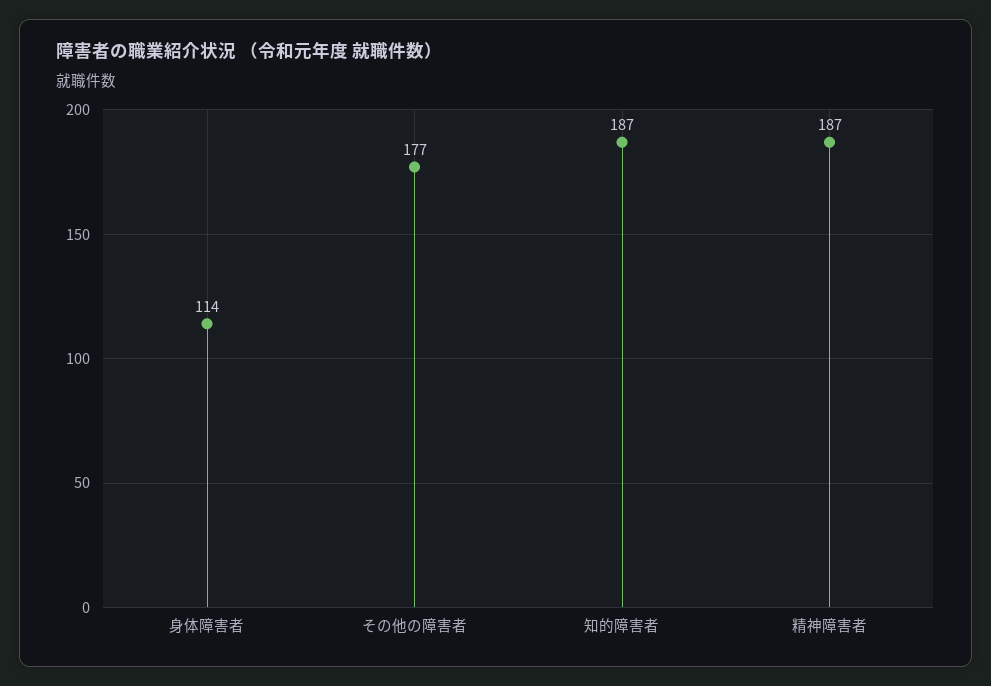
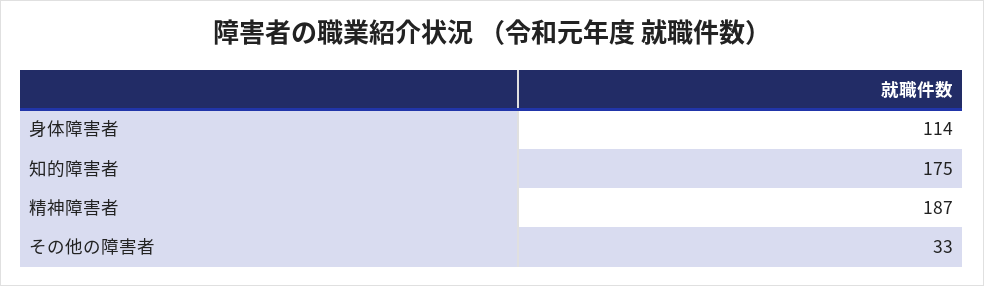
  {
    "身体障害者": 114,
-   "その他の障害者": 177,
+   "その他の障害者": 33,
-   "知的障害者": 187,
+   "知的障害者": 175,
    "精神障害者": 187
  }

